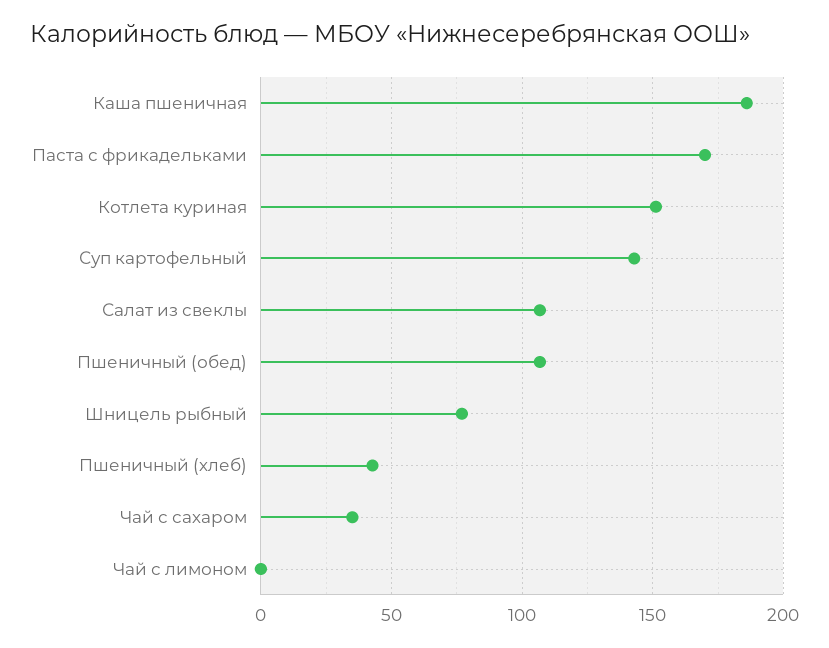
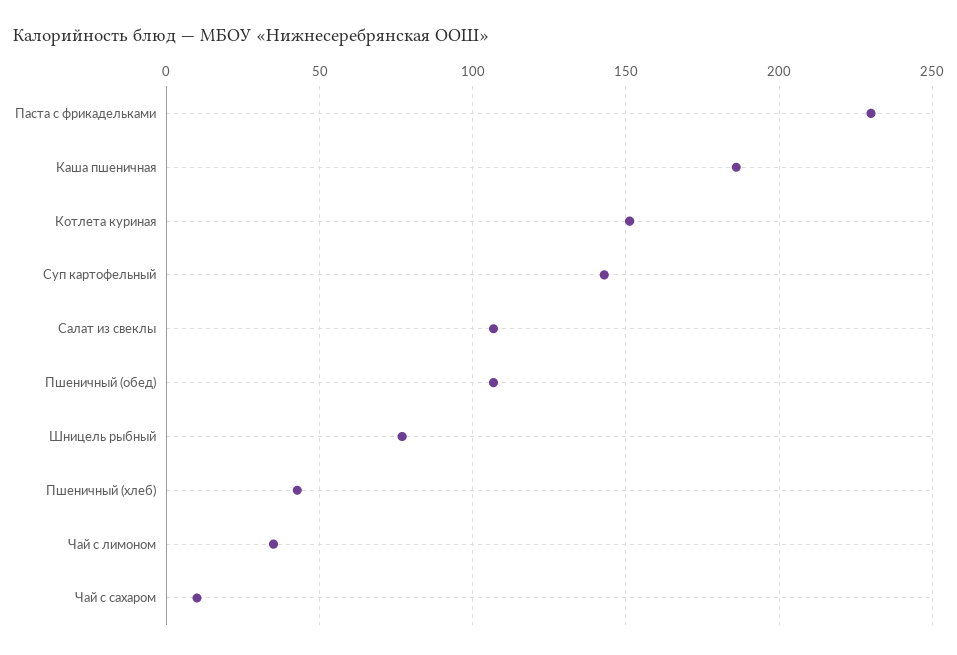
  {
    "Каша пшеничная": 185,
-   "Паста с фрикадельками": 170,
+   "Паста с фрикадельками": 230,
    "Котлета куриная": 150,
    "Суп картофельный": 145,
    "Салат из свеклы": 105,
    "Пшеничный (обед)": 105,
    "Шницель рыбный": 75,
    "Пшеничный (хлеб)": 45,
-   "Чай с сахаром": 35,
+   "Чай с сахаром": 10,
-   "Чай с лимоном": 0
+   "Чай с лимоном": 35
  }

